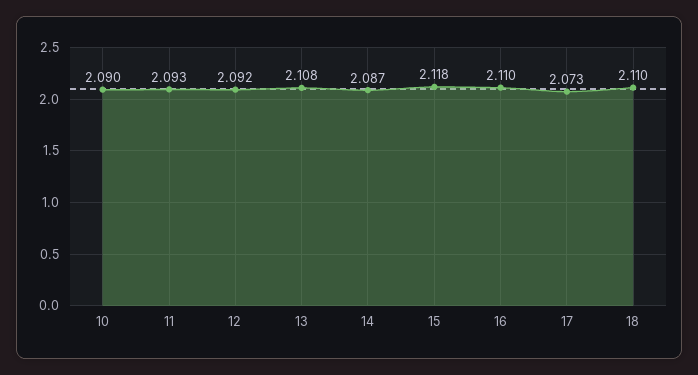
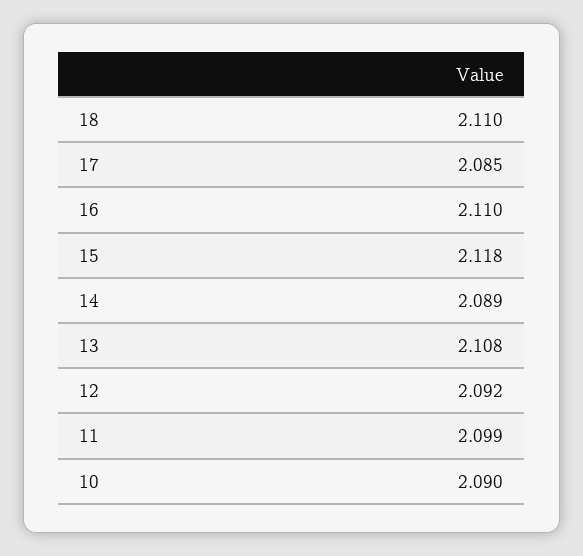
  {
    "10": 2.09,
-   "11": 2.093,
+   "11": 2.099,
    "12": 2.092,
    "13": 2.108,
-   "14": 2.087,
+   "14": 2.089,
    "15": 2.118,
    "16": 2.11,
-   "17": 2.073,
+   "17": 2.085,
    "18": 2.11
  }

